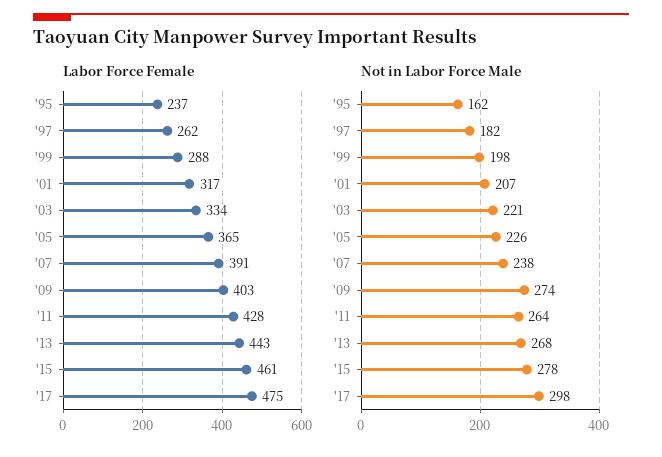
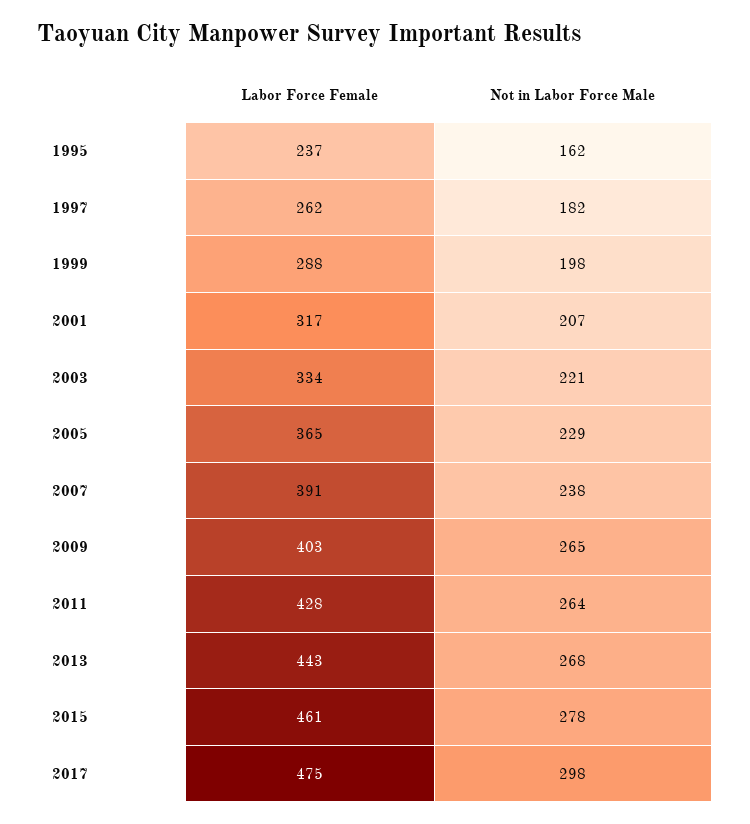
  {
    "Labor Force Female": {
      "'95": 237,
      "'97": 262,
      "'99": 288,
      "'01": 317,
      "'03": 334,
      "'05": 365,
      "'07": 391,
      "'09": 403,
      "'11": 428,
      "'13": 443,
      "'15": 461,
      "'17": 475
    },
    "Not in Labor Force Male": {
      "'95": 162,
      "'97": 182,
      "'99": 198,
      "'01": 207,
      "'03": 221,
-     "'05": 226,
+     "'05": 229,
      "'07": 238,
-     "'09": 274,
+     "'09": 265,
      "'11": 264,
      "'13": 268,
      "'15": 278,
      "'17": 298
    }
  }

